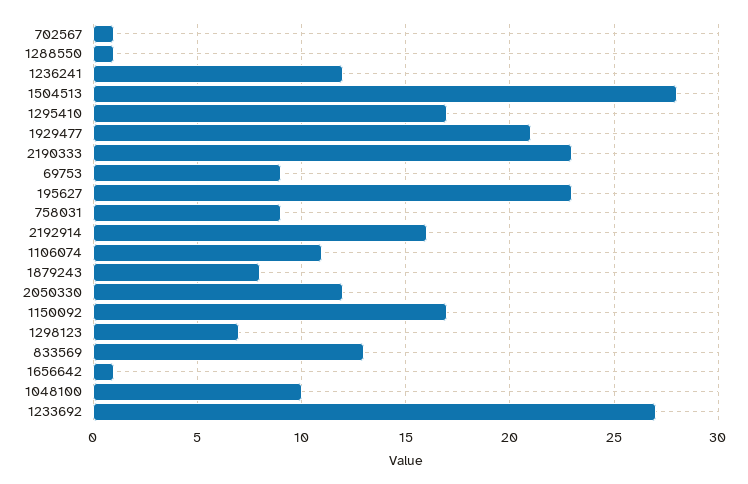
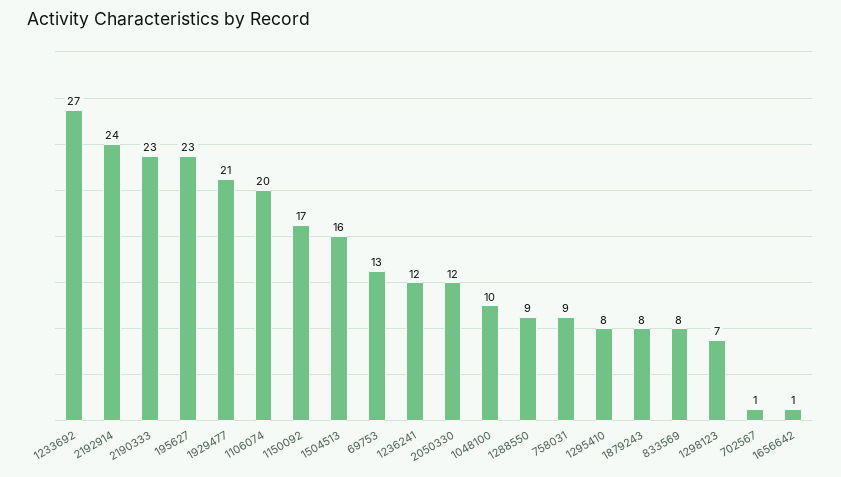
  {
    "702567": 1,
-   "1288550": 1,
+   "1288550": 9,
    "1236241": 12,
-   "1504513": 28,
+   "1504513": 16,
-   "1295410": 17,
+   "1295410": 8,
    "1929477": 21,
    "2190333": 23,
-   "69753": 9,
+   "69753": 13,
    "195627": 23,
    "758031": 9,
-   "2192914": 16,
+   "2192914": 24,
-   "1106074": 11,
+   "1106074": 20,
    "1879243": 8,
    "2050330": 12,
    "1150092": 17,
    "1298123": 7,
-   "833569": 13,
+   "833569": 8,
    "1656642": 1,
    "1048100": 10,
    "1233692": 27
  }

